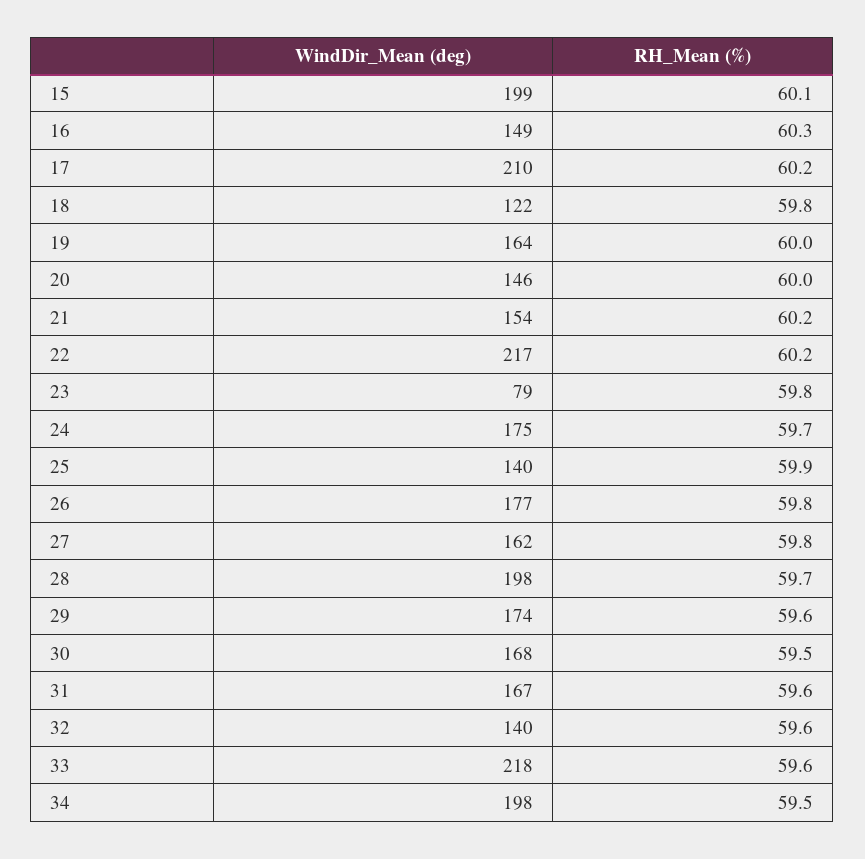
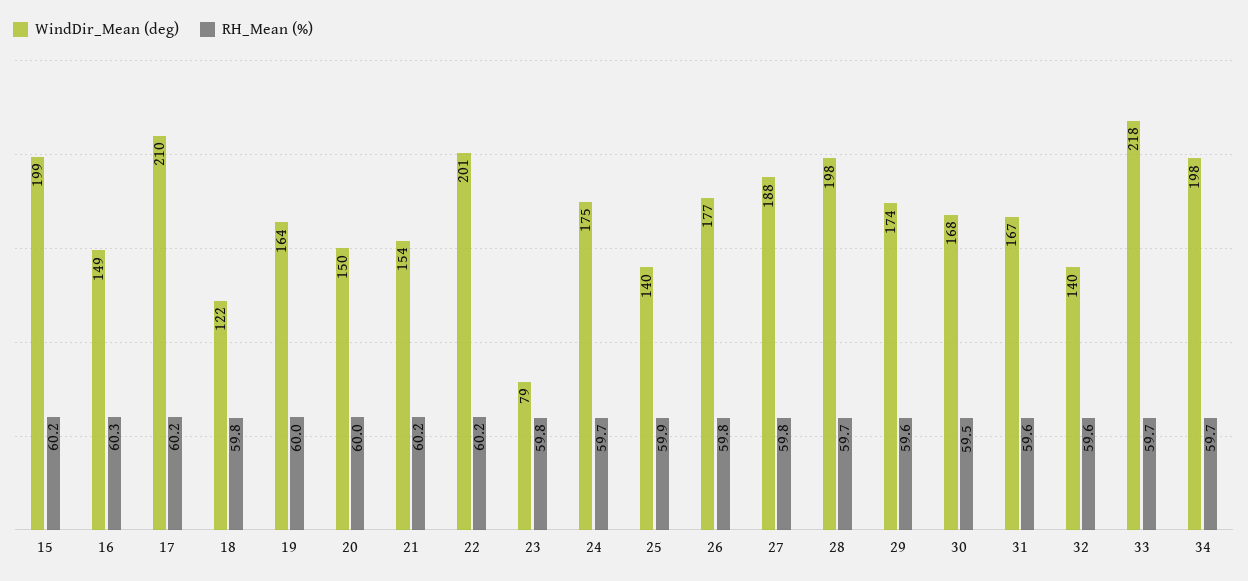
  {
    "WindDir_Mean (deg)": {
      "15": 199,
      "16": 149,
      "17": 210,
      "18": 122,
      "19": 164,
-     "20": 146,
+     "20": 150,
      "21": 154,
-     "22": 217,
+     "22": 201,
      "23": 79,
      "24": 175,
      "25": 140,
      "26": 177,
-     "27": 162,
+     "27": 188,
      "28": 198,
      "29": 174,
      "30": 168,
      "31": 167,
      "32": 140,
      "33": 218,
      "34": 198
    },
    "RH_Mean (%)": {
-     "15": 60.1,
+     "15": 60.2,
      "16": 60.3,
      "17": 60.2,
      "18": 59.8,
      "19": 60,
      "20": 60,
      "21": 60.2,
      "22": 60.2,
      "23": 59.8,
      "24": 59.7,
      "25": 59.9,
      "26": 59.8,
      "27": 59.8,
      "28": 59.7,
      "29": 59.6,
      "30": 59.5,
      "31": 59.6,
      "32": 59.6,
-     "33": 59.6,
+     "33": 59.7,
-     "34": 59.5
+     "34": 59.7
    }
  }

